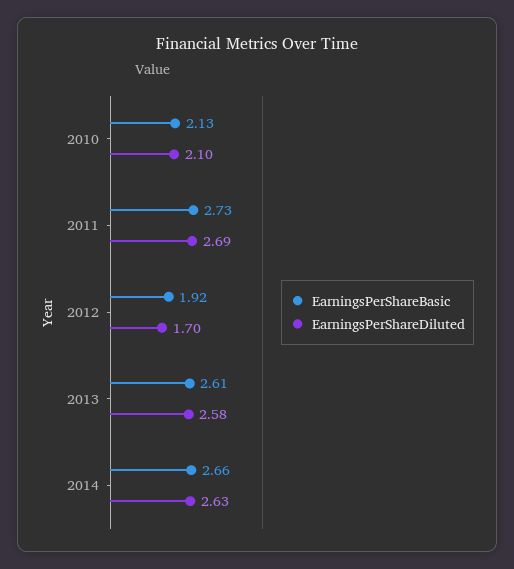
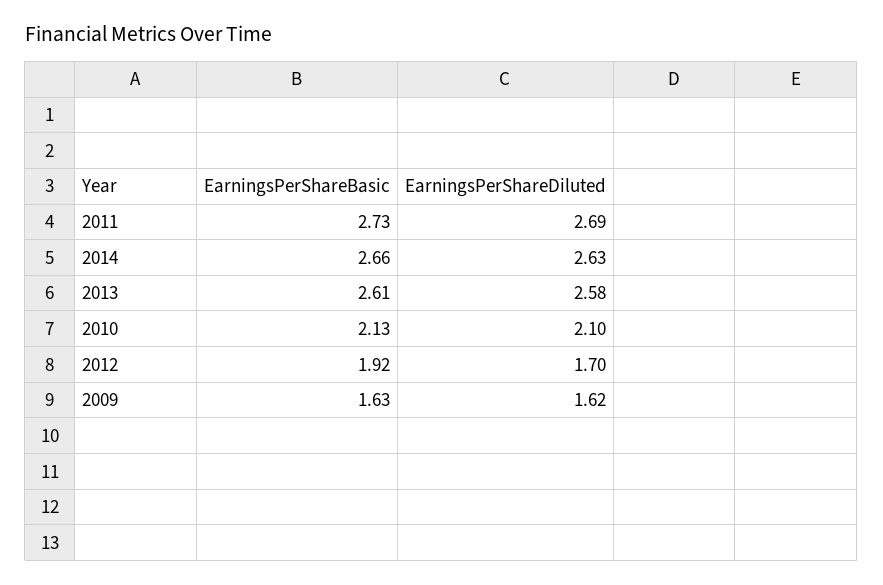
  {
    "EarningsPerShareBasic": {
      "2010": 2.13,
      "2011": 2.73,
      "2012": 1.92,
      "2013": 2.61,
-     "2014": 2.66
+     "2014": 2.66,
+     "2009": 1.63
    },
    "EarningsPerShareDiluted": {
      "2010": 2.1,
      "2011": 2.69,
      "2012": 1.7,
      "2013": 2.58,
-     "2014": 2.63
+     "2014": 2.63,
+     "2009": 1.62
    }
  }

